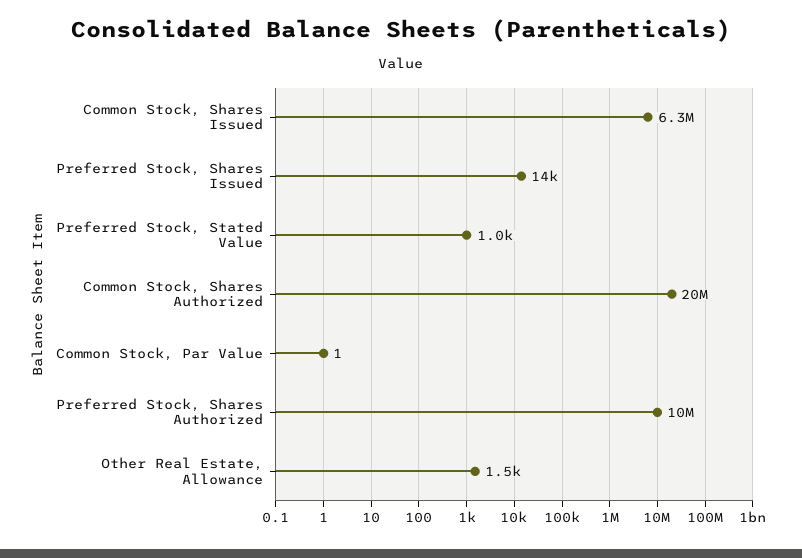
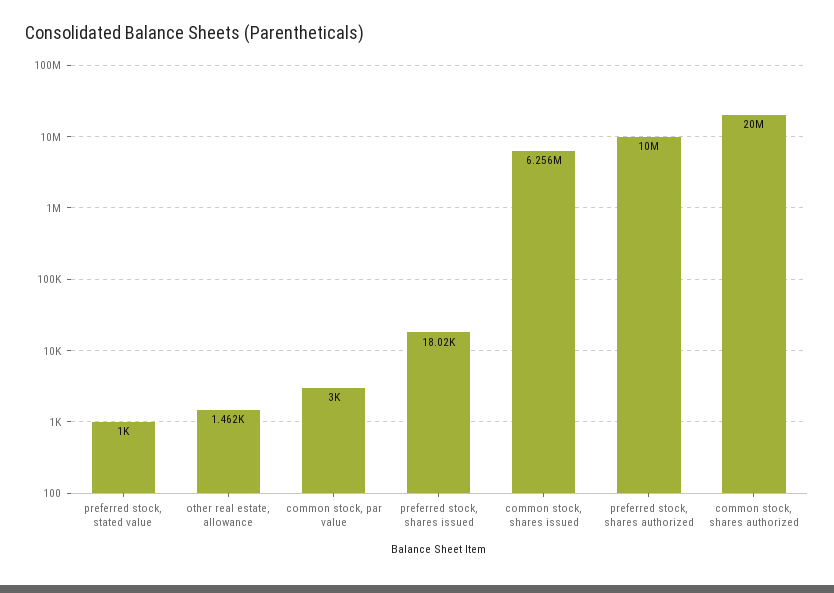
  {
    "Common Stock, Shares Issued": 6256000,
-   "Preferred Stock, Shares Issued": 14000,
+   "Preferred Stock, Shares Issued": 18020,
    "Preferred Stock, Stated Value": 1000,
    "Common Stock, Shares Authorized": 20000000,
-   "Common Stock, Par Value": 1,
+   "Common Stock, Par Value": 3000,
    "Preferred Stock, Shares Authorized": 10000000,
    "Other Real Estate, Allowance": 1462
  }

